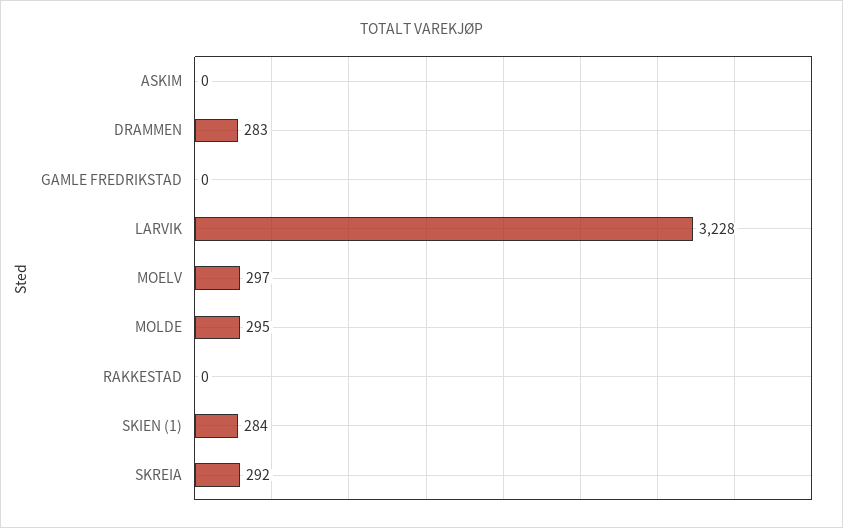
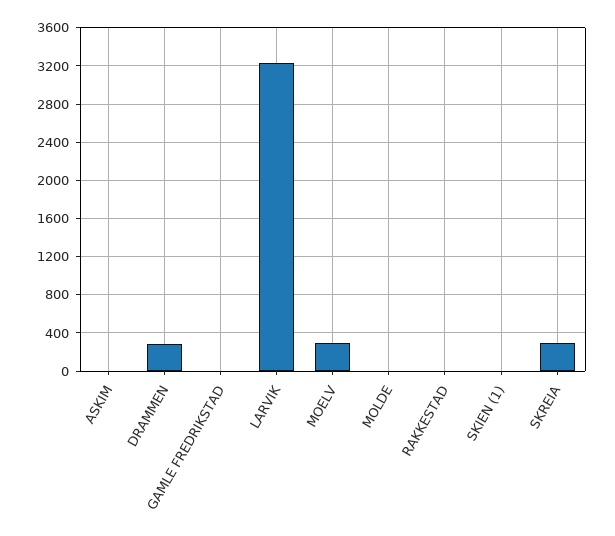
  {
    "ASKIM": 0,
    "DRAMMEN": 283,
    "GAMLE FREDRIKSTAD": 0,
    "LARVIK": 3228,
    "MOELV": 297,
-   "MOLDE": 295,
+   "MOLDE": 0,
    "RAKKESTAD": 0,
-   "SKIEN (1)": 284,
+   "SKIEN (1)": 0,
    "SKREIA": 292
  }

